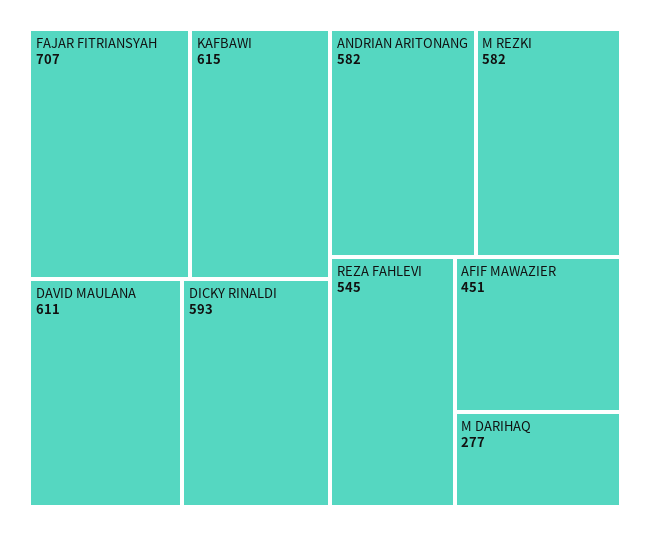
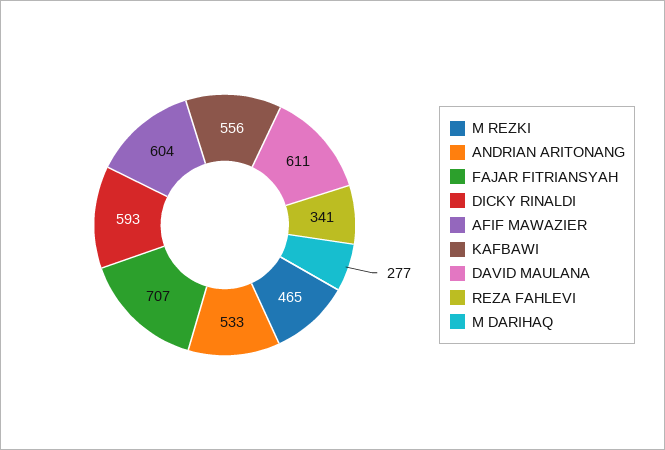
  {
    "FAJAR FITRIANSYAH": 707,
-   "KAFBAWI": 615,
+   "KAFBAWI": 556,
    "DAVID MAULANA": 611,
    "DICKY RINALDI": 593,
-   "ANDRIAN ARITONANG": 582,
+   "ANDRIAN ARITONANG": 533,
-   "M REZKI": 582,
+   "M REZKI": 465,
-   "REZA FAHLEVI": 545,
+   "REZA FAHLEVI": 341,
-   "AFIF MAWAZIER": 451,
+   "AFIF MAWAZIER": 604,
    "M DARIHAQ": 277
  }

